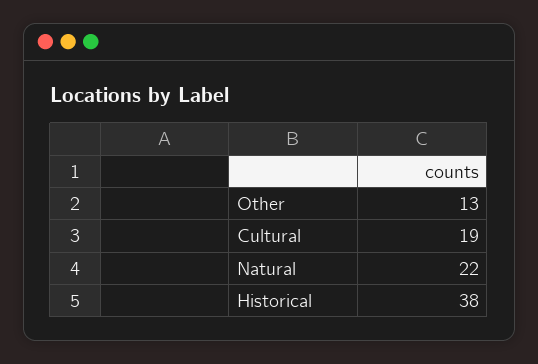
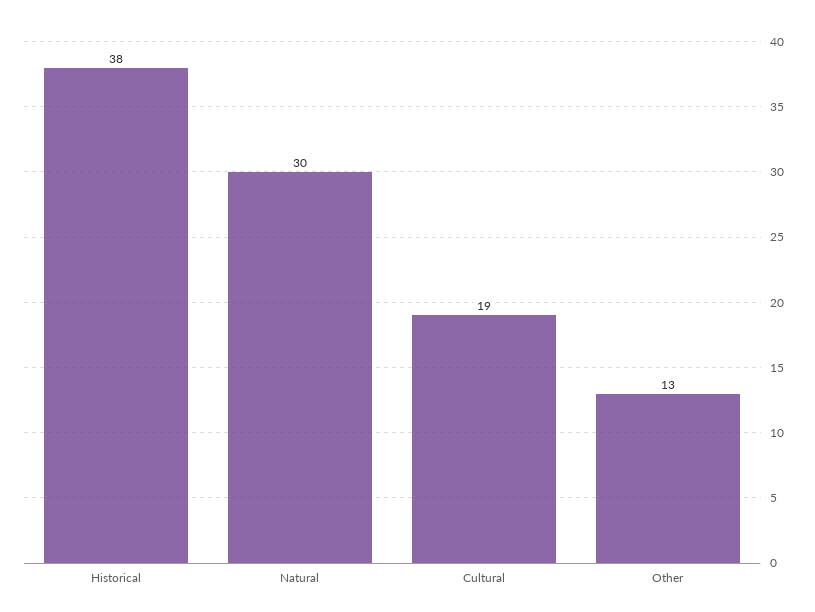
  {
    "Other": 13,
    "Cultural": 19,
-   "Natural": 22,
+   "Natural": 30,
    "Historical": 38
  }

